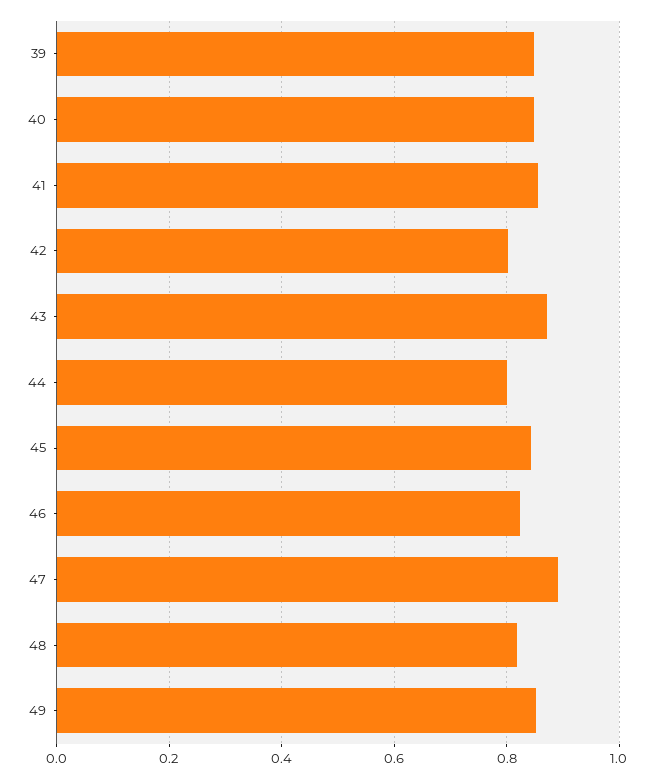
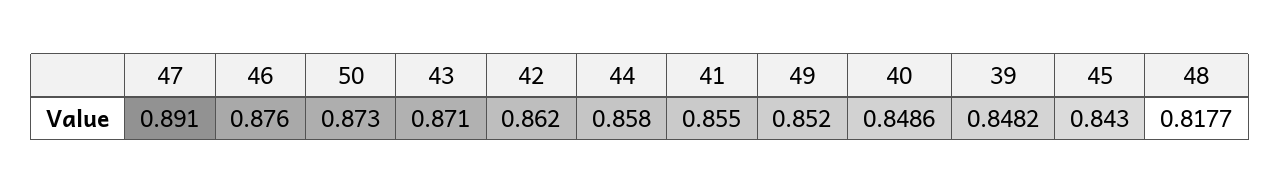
  {
    "39": 0.8482,
    "40": 0.8486,
    "41": 0.855,
-   "42": 0.8,
+   "42": 0.862,
    "43": 0.871,
-   "44": 0.8,
+   "44": 0.858,
    "45": 0.843,
-   "46": 0.82,
+   "46": 0.876,
    "47": 0.891,
    "48": 0.8177,
-   "49": 0.852
+   "49": 0.852,
+   "50": 0.873
  }

